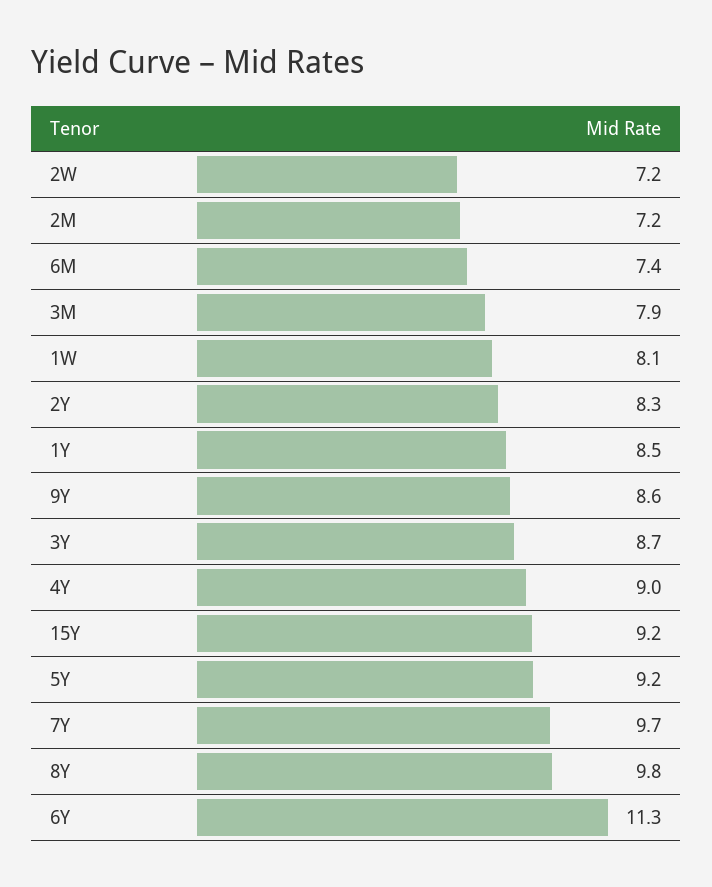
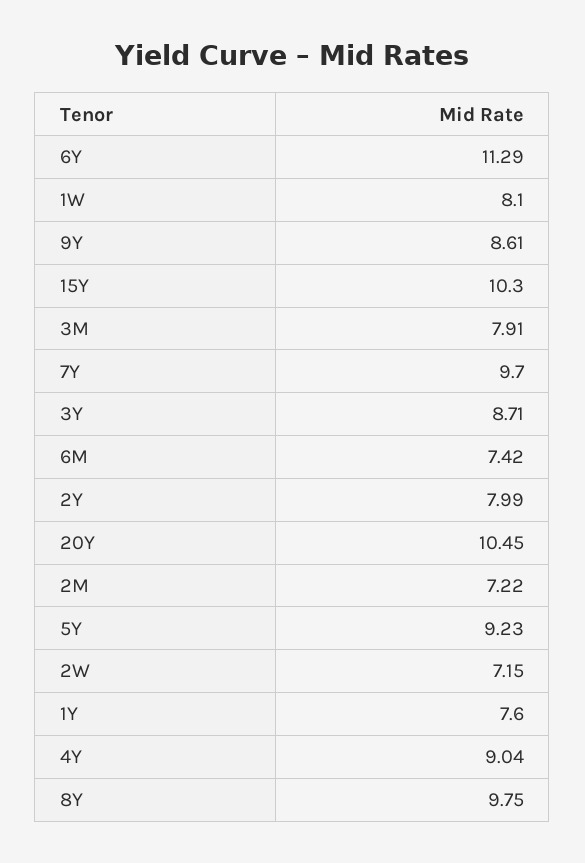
  {
    "2W": 7.15,
    "2M": 7.22,
    "6M": 7.42,
    "3M": 7.91,
    "1W": 8.1,
-   "2Y": 8.3,
+   "2Y": 7.99,
-   "1Y": 8.5,
+   "1Y": 7.6,
    "9Y": 8.61,
    "3Y": 8.71,
    "4Y": 9.04,
-   "15Y": 9.2,
+   "15Y": 10.3,
    "5Y": 9.23,
    "7Y": 9.7,
    "8Y": 9.75,
-   "6Y": 11.29
+   "6Y": 11.29,
+   "20Y": 10.45
  }

